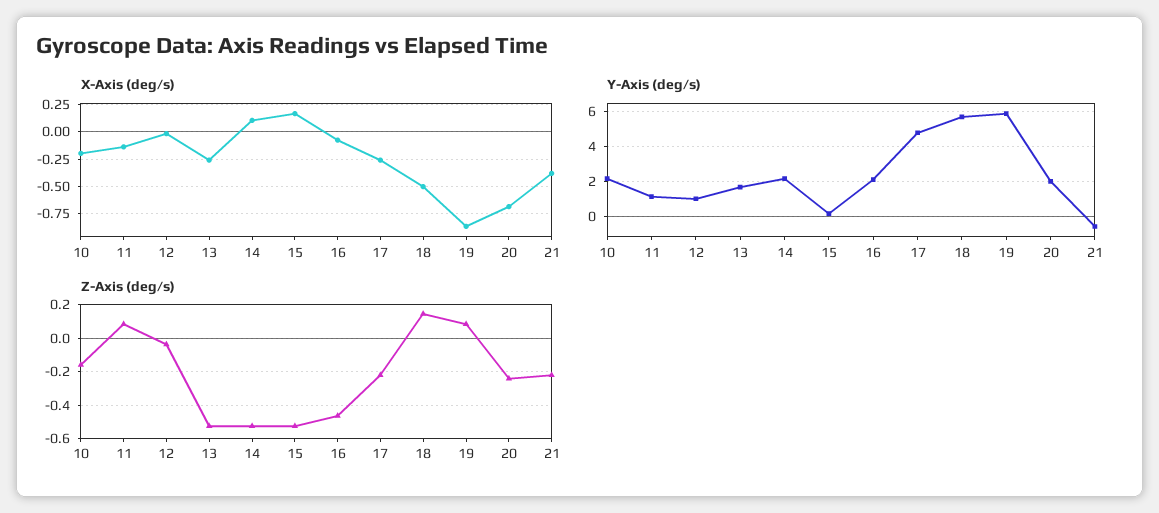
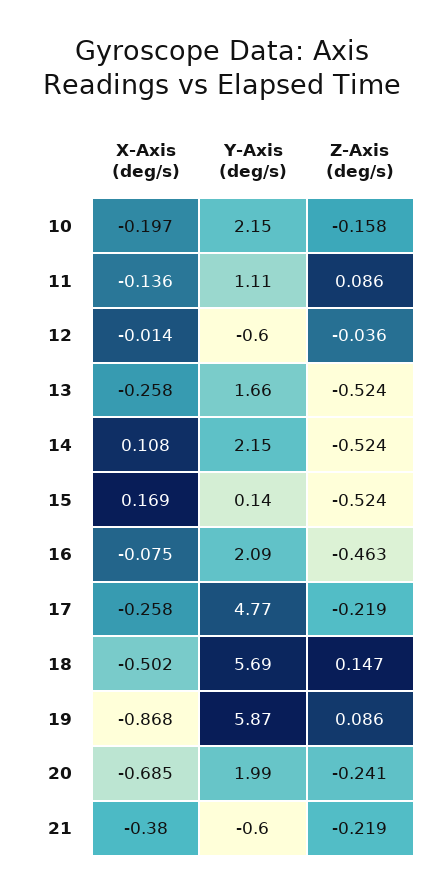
  {
    "X-Axis (deg/s)": {
      "10": -0.197,
      "11": -0.136,
      "12": -0.014,
      "13": -0.258,
      "14": 0.108,
      "15": 0.169,
      "16": -0.075,
      "17": -0.258,
      "18": -0.502,
      "19": -0.868,
      "20": -0.685,
      "21": -0.38
    },
    "Y-Axis (deg/s)": {
      "10": 2.15,
      "11": 1.11,
-     "12": 1,
+     "12": -0.6,
      "13": 1.66,
      "14": 2.15,
      "15": 0.14,
      "16": 2.09,
      "17": 4.77,
      "18": 5.69,
      "19": 5.87,
      "20": 1.99,
      "21": -0.6
    },
    "Z-Axis (deg/s)": {
      "10": -0.158,
      "11": 0.086,
      "12": -0.036,
      "13": -0.524,
      "14": -0.524,
      "15": -0.524,
      "16": -0.463,
      "17": -0.219,
      "18": 0.147,
      "19": 0.086,
      "20": -0.241,
      "21": -0.219
    }
  }

